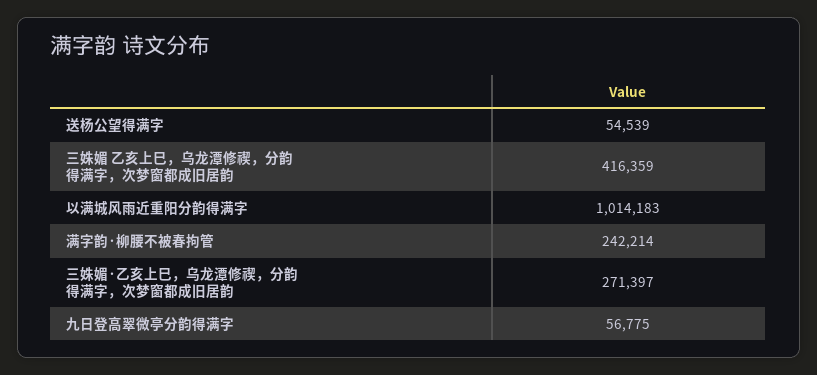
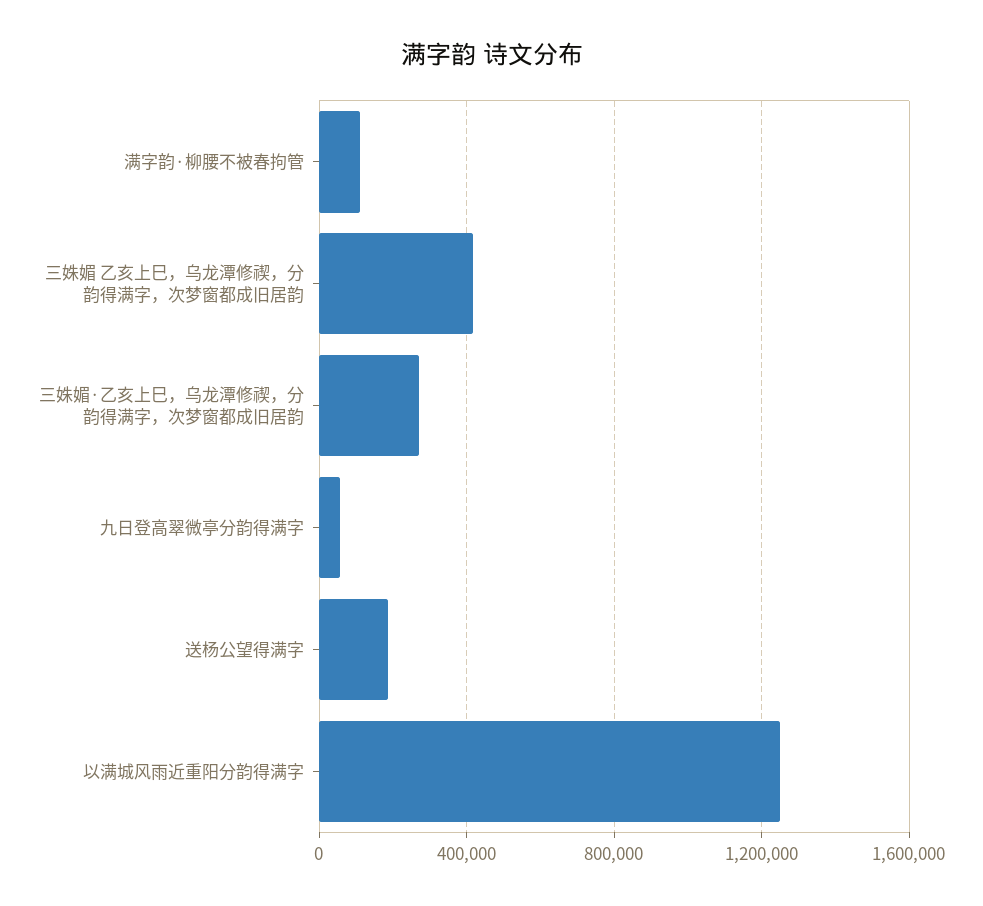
  {
-   "送杨公望得满字": 54539,
+   "送杨公望得满字": 200000,
    "三姝媚 乙亥上巳，乌龙潭修禊，分韵得满字，次梦窗都成旧居韵": 416359,
-   "以满城风雨近重阳分韵得满字": 1014183,
+   "以满城风雨近重阳分韵得满字": 1250000,
-   "满字韵·柳腰不被春拘管": 242214,
+   "满字韵·柳腰不被春拘管": 100000,
    "三姝媚·乙亥上巳，乌龙潭修禊，分韵得满字，次梦窗都成旧居韵": 271397,
    "九日登高翠微亭分韵得满字": 56775
  }

